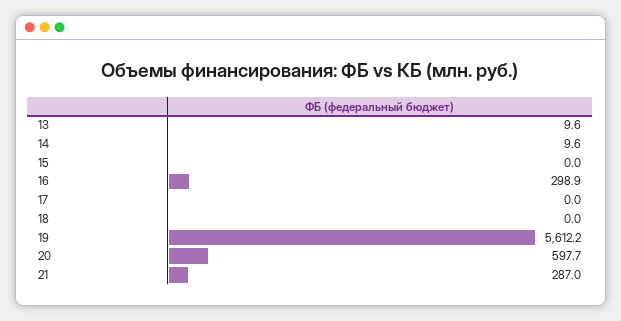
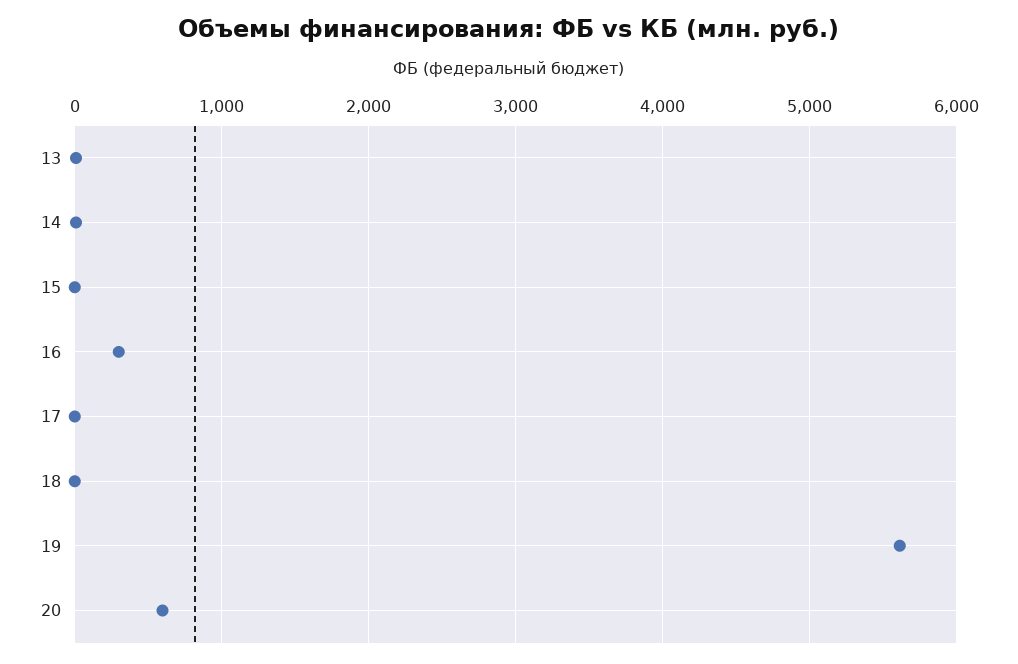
  {
    "13": 9.6,
    "14": 9.6,
    "15": 0,
    "16": 298.9,
    "17": 0,
    "18": 0,
    "19": 5612.2,
-   "20": 597.7,
+   "20": 597.7
-   "21": 287
  }

